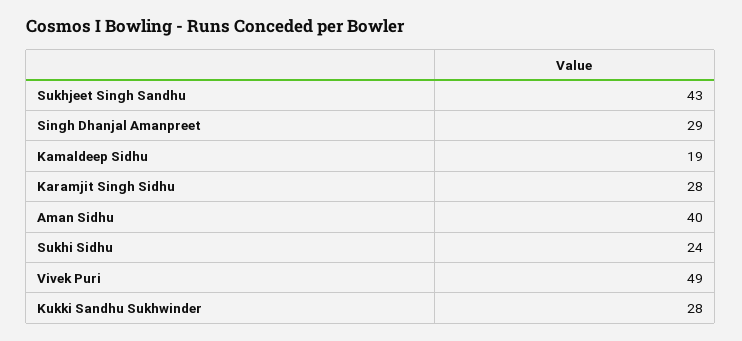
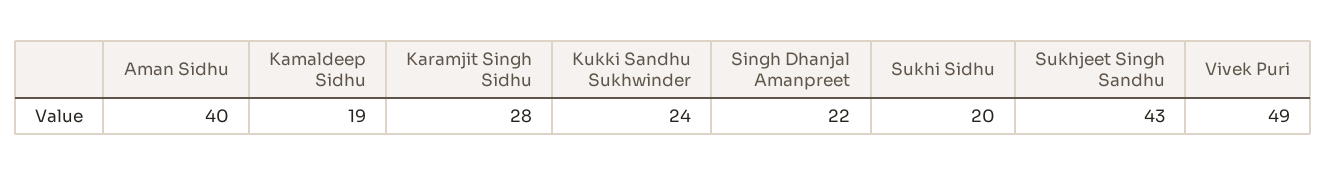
  {
    "Sukhjeet Singh Sandhu": 43,
-   "Singh Dhanjal Amanpreet": 29,
+   "Singh Dhanjal Amanpreet": 22,
    "Kamaldeep Sidhu": 19,
    "Karamjit Singh Sidhu": 28,
    "Aman Sidhu": 40,
-   "Sukhi Sidhu": 24,
+   "Sukhi Sidhu": 20,
    "Vivek Puri": 49,
-   "Kukki Sandhu Sukhwinder": 28
+   "Kukki Sandhu Sukhwinder": 24
  }

